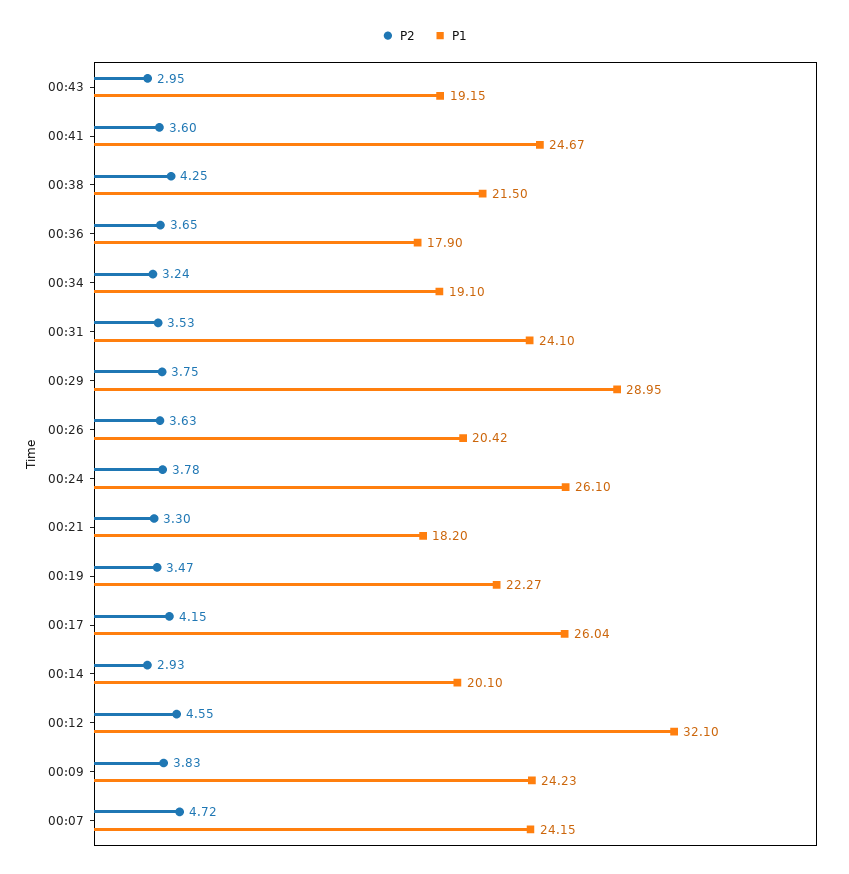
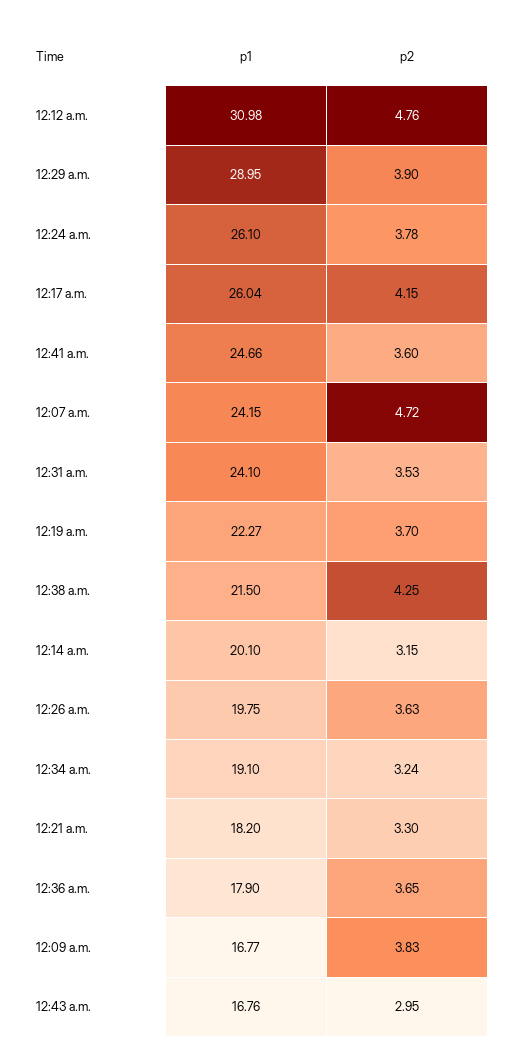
  {
    "P2": {
      "00:43": 2.95,
      "00:41": 3.6,
      "00:38": 4.25,
      "00:36": 3.65,
      "00:34": 3.24,
      "00:31": 3.53,
-     "00:29": 3.75,
+     "00:29": 3.9,
      "00:26": 3.63,
      "00:24": 3.78,
      "00:21": 3.3,
-     "00:19": 3.47,
+     "00:19": 3.7,
      "00:17": 4.15,
-     "00:14": 2.93,
+     "00:14": 3.15,
-     "00:12": 4.55,
+     "00:12": 4.76,
      "00:09": 3.83,
      "00:07": 4.72
    },
    "P1": {
-     "00:43": 19.15,
+     "00:43": 16.76,
-     "00:41": 24.67,
+     "00:41": 24.66,
      "00:38": 21.5,
      "00:36": 17.9,
      "00:34": 19.1,
      "00:31": 24.1,
      "00:29": 28.95,
-     "00:26": 20.42,
+     "00:26": 19.75,
      "00:24": 26.1,
      "00:21": 18.2,
      "00:19": 22.27,
      "00:17": 26.04,
      "00:14": 20.1,
-     "00:12": 32.1,
+     "00:12": 30.98,
-     "00:09": 24.23,
+     "00:09": 16.77,
      "00:07": 24.15
    }
  }

